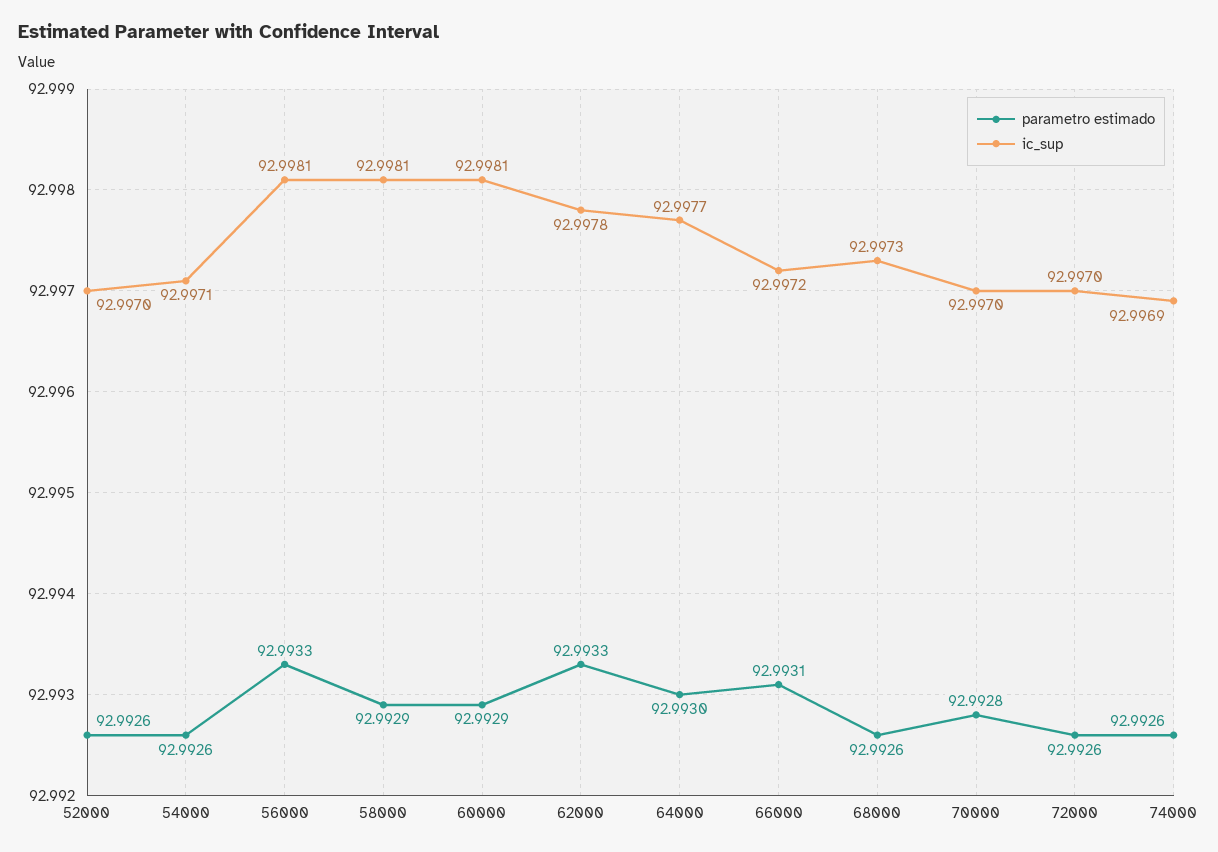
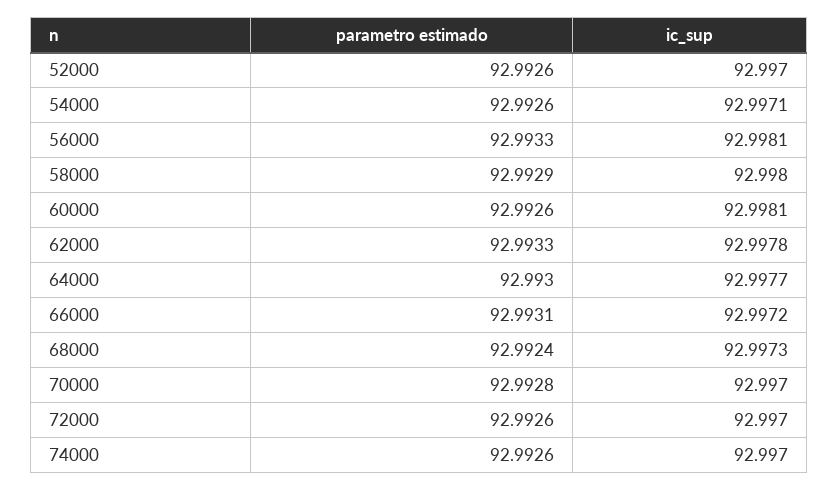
  {
    "parametro estimado": {
      "52000": 92.9926,
      "54000": 92.9926,
      "56000": 92.9933,
      "58000": 92.9929,
-     "60000": 92.9929,
+     "60000": 92.9926,
      "62000": 92.9933,
      "64000": 92.993,
      "66000": 92.9931,
-     "68000": 92.9926,
+     "68000": 92.9924,
      "70000": 92.9928,
      "72000": 92.9926,
      "74000": 92.9926
    },
    "ic_sup": {
      "52000": 92.997,
      "54000": 92.9971,
      "56000": 92.9981,
-     "58000": 92.9981,
+     "58000": 92.998,
      "60000": 92.9981,
      "62000": 92.9978,
      "64000": 92.9977,
      "66000": 92.9972,
      "68000": 92.9973,
      "70000": 92.997,
      "72000": 92.997,
-     "74000": 92.9969
+     "74000": 92.997
    }
  }

